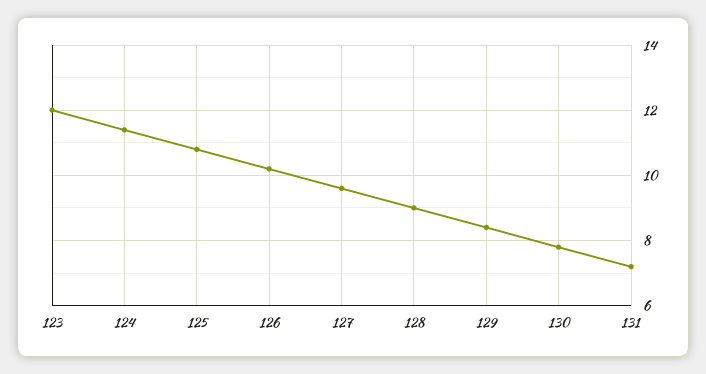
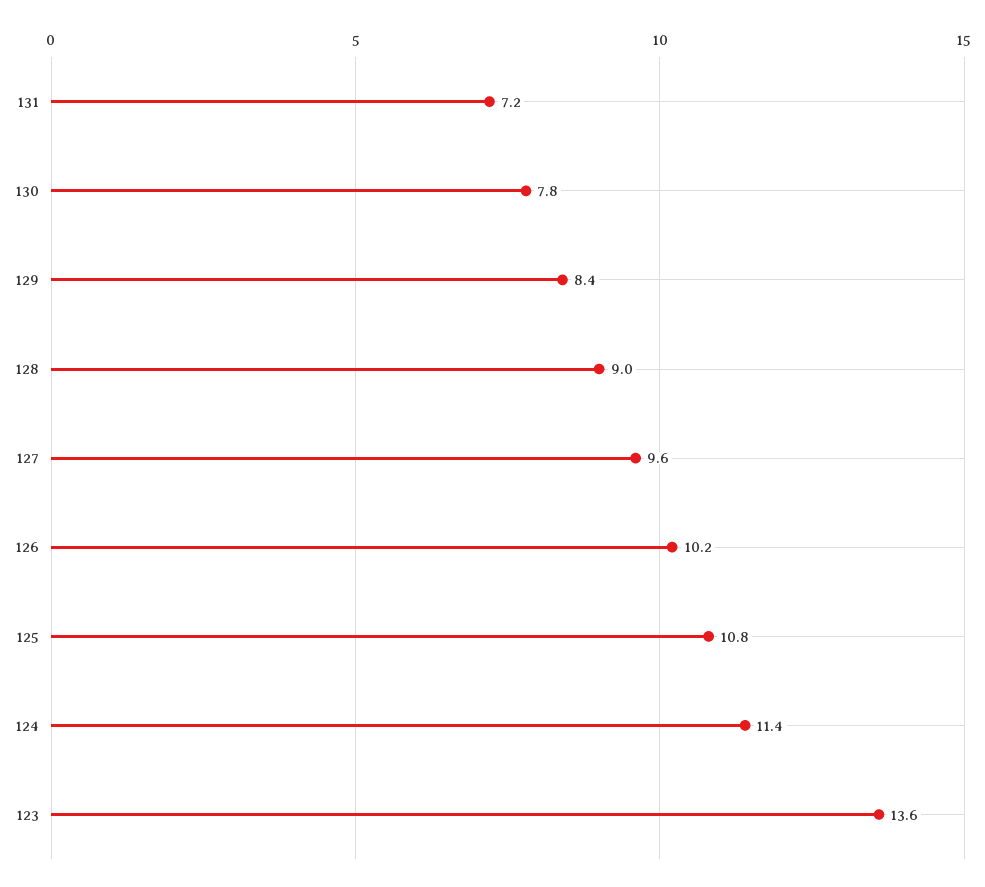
  {
-   "123": 12,
+   "123": 13.6,
    "124": 11.4,
    "125": 10.8,
    "126": 10.2,
    "127": 9.6,
    "128": 9,
    "129": 8.4,
    "130": 7.8,
    "131": 7.2
  }

